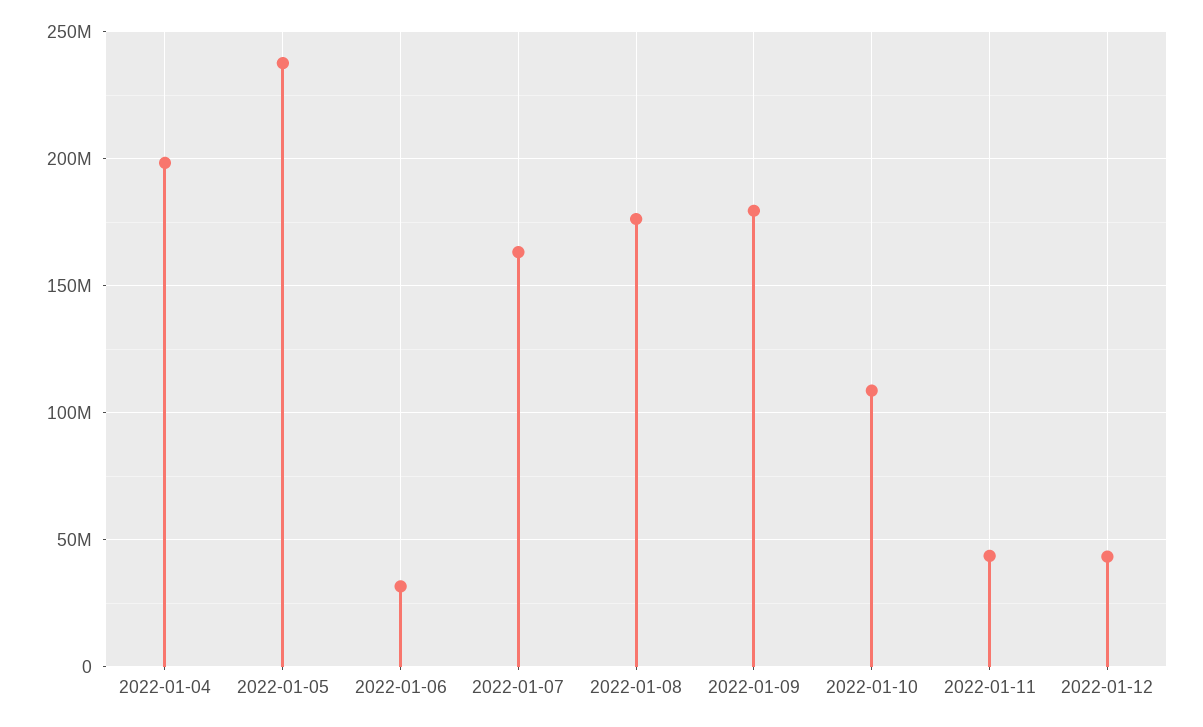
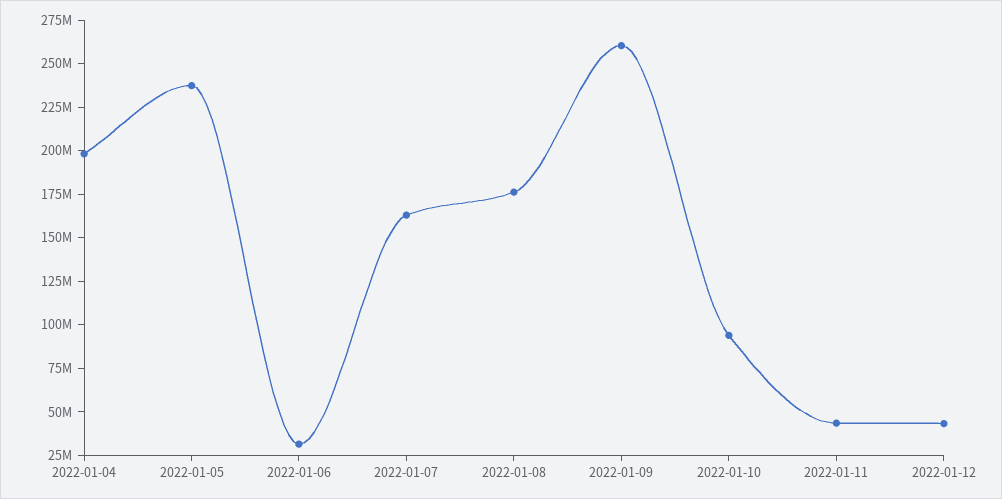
  {
    "2022-01-04": 200000000,
    "2022-01-05": 240000000,
    "2022-01-06": 30000000,
    "2022-01-07": 165000000,
    "2022-01-08": 175000000,
-   "2022-01-09": 180000000,
+   "2022-01-09": 260000000,
-   "2022-01-10": 110000000,
+   "2022-01-10": 95000000,
    "2022-01-11": 45000000,
    "2022-01-12": 45000000
  }

